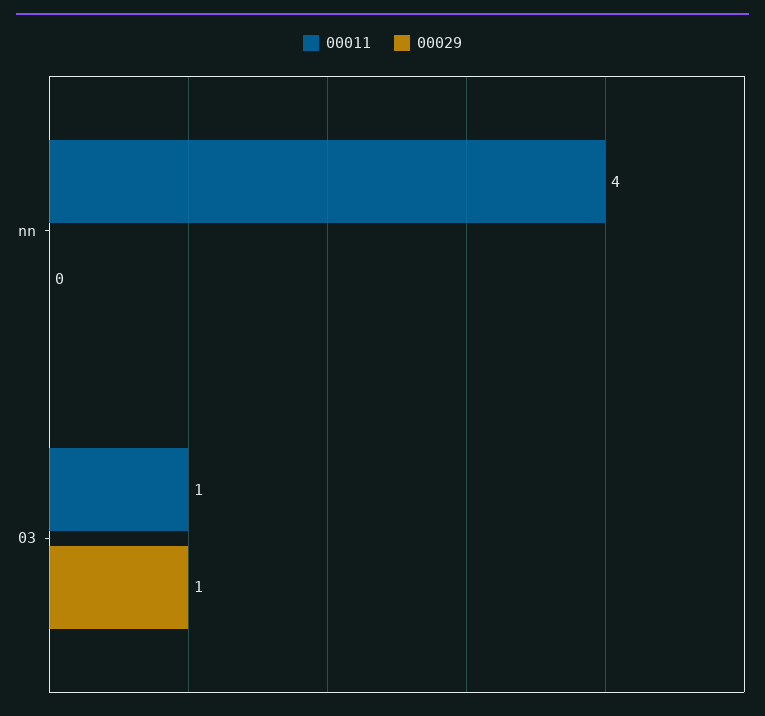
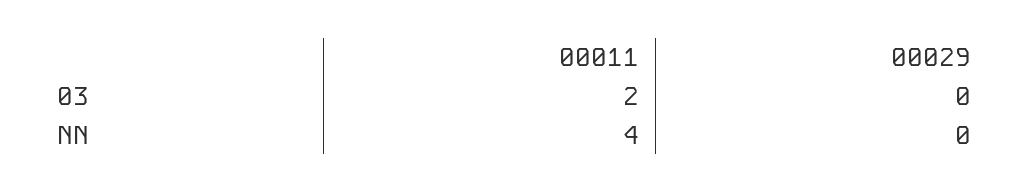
  {
    "00011": {
      "nn": 4,
-     "03": 1
+     "03": 2
    },
    "00029": {
      "nn": 0,
-     "03": 1
+     "03": 0
    }
  }

